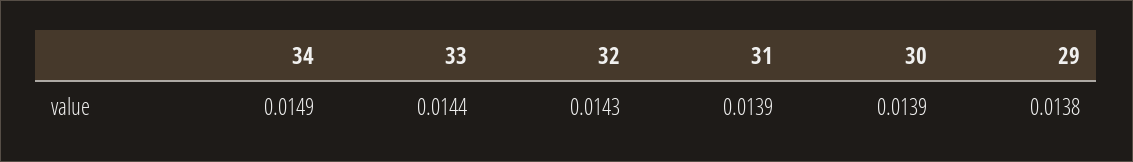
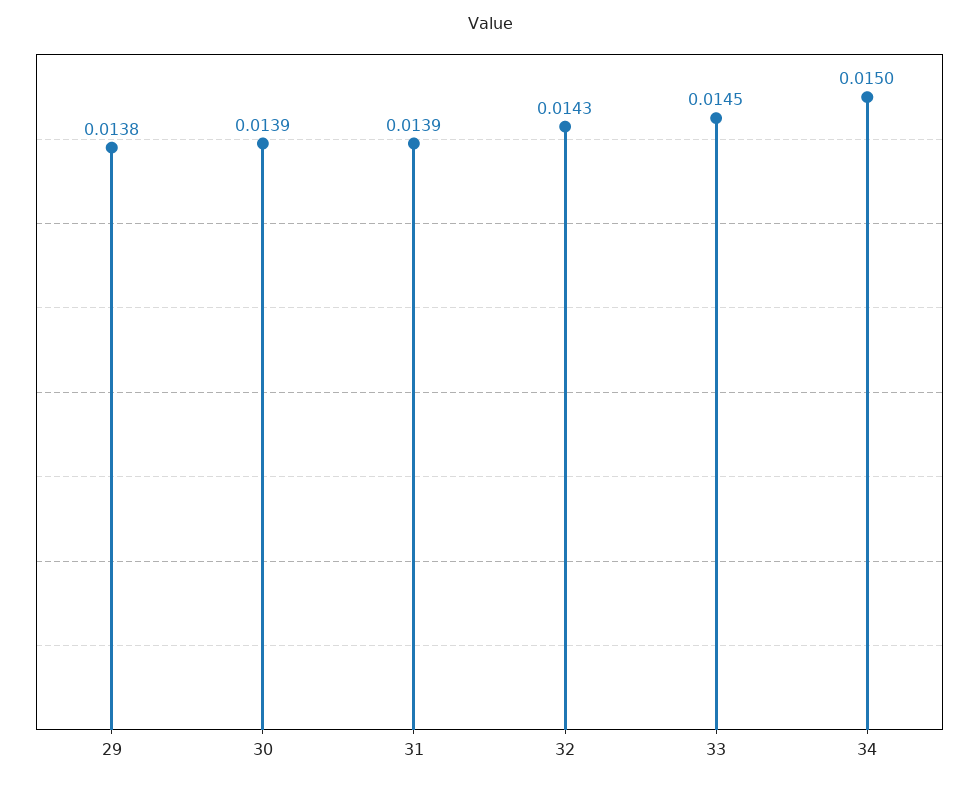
  {
-   "34": 0.0149,
+   "34": 0.015,
-   "33": 0.0144,
+   "33": 0.0145,
    "32": 0.0143,
    "31": 0.0139,
    "30": 0.0139,
    "29": 0.0138
  }

